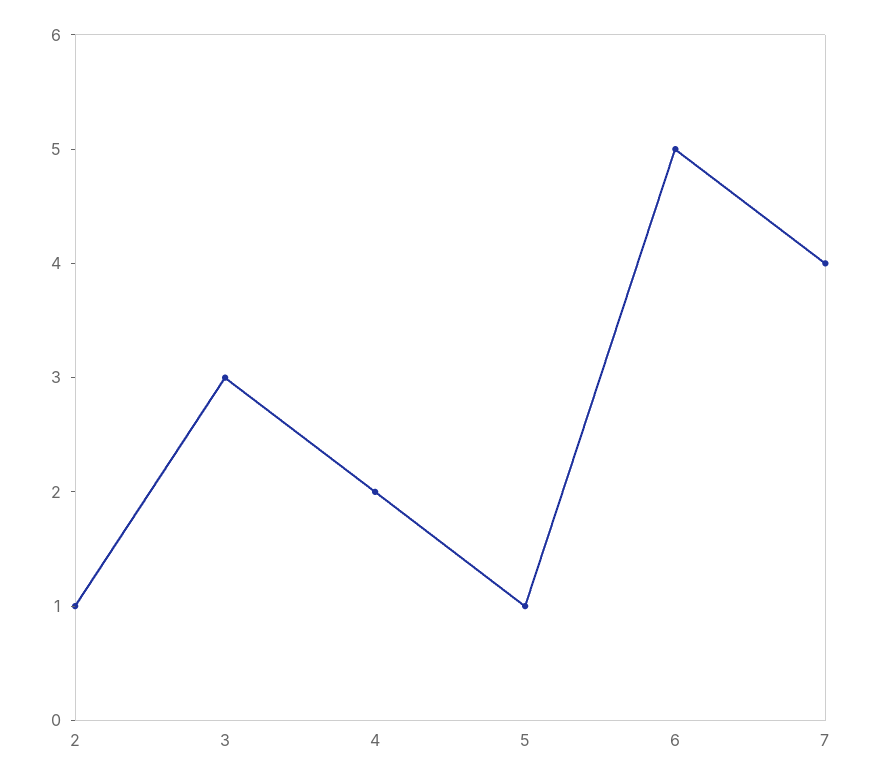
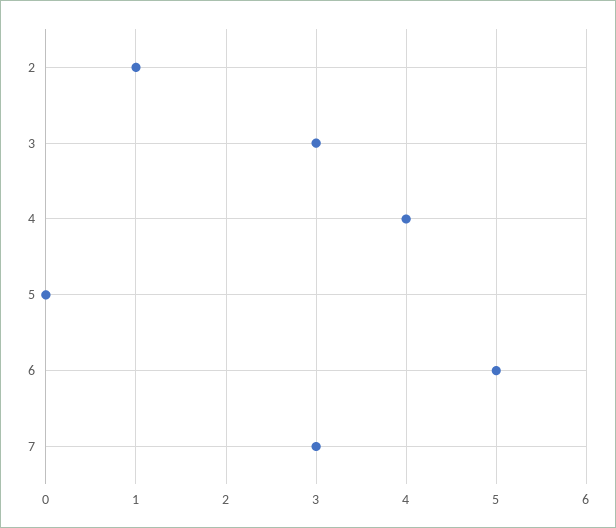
  {
    "2": 1,
    "3": 3,
-   "4": 2,
+   "4": 4,
-   "5": 1,
+   "5": 0,
    "6": 5,
-   "7": 4
+   "7": 3
  }

